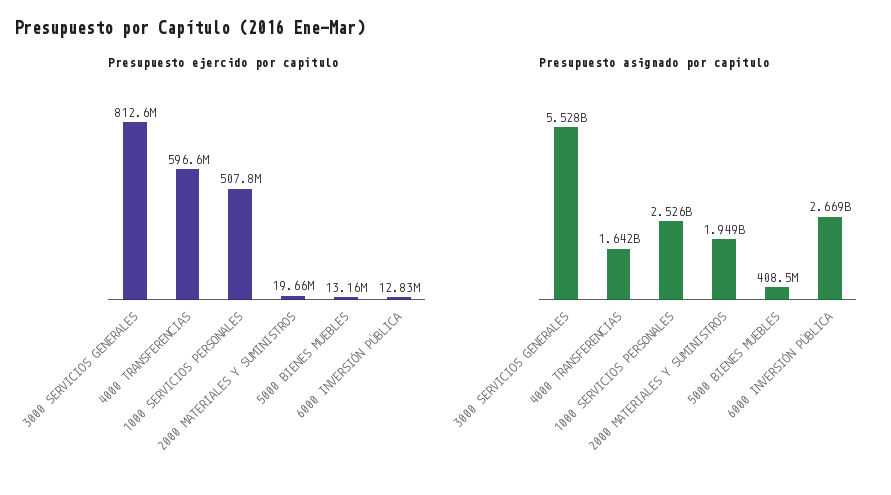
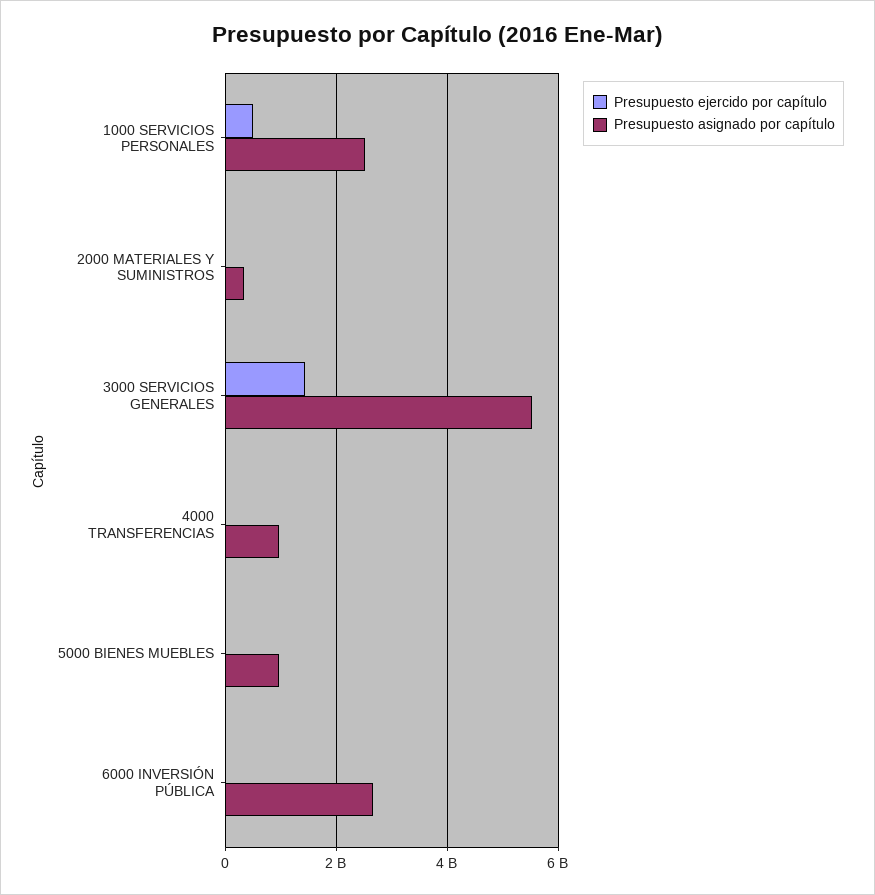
  {
    "Presupuesto ejercido por capítulo": {
-     "3000 SERVICIOS GENERALES": 812600000,
+     "3000 SERVICIOS GENERALES": 1400000000,
-     "4000 TRANSFERENCIAS": 596600000,
+     "4000 TRANSFERENCIAS": 0,
      "1000 SERVICIOS PERSONALES": 507800000,
      "2000 MATERIALES Y SUMINISTROS": 19660000,
      "5000 BIENES MUEBLES": 13160000,
      "6000 INVERSIÓN PÚBLICA": 12830000
    },
    "Presupuesto asignado por capítulo": {
      "3000 SERVICIOS GENERALES": 5528000000,
-     "4000 TRANSFERENCIAS": 1642000000,
+     "4000 TRANSFERENCIAS": 1000000000,
      "1000 SERVICIOS PERSONALES": 2526000000,
-     "2000 MATERIALES Y SUMINISTROS": 1949000000,
+     "2000 MATERIALES Y SUMINISTROS": 400000000,
-     "5000 BIENES MUEBLES": 408500000,
+     "5000 BIENES MUEBLES": 1000000000,
      "6000 INVERSIÓN PÚBLICA": 2669000000
    }
  }

